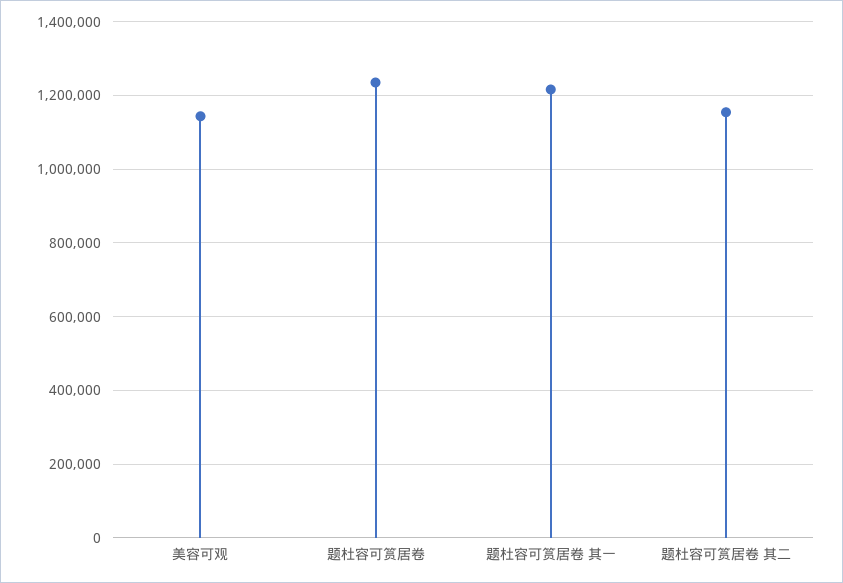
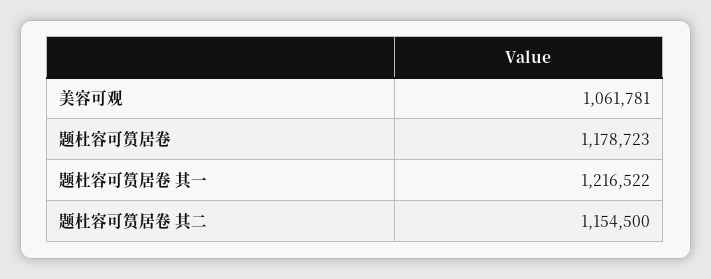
  {
-   "美容可观": 1140000,
+   "美容可观": 1061781,
-   "题杜容可筼居卷": 1240000,
+   "题杜容可筼居卷": 1178723,
    "题杜容可筼居卷 其一": 1216522,
    "题杜容可筼居卷 其二": 1154500
  }

